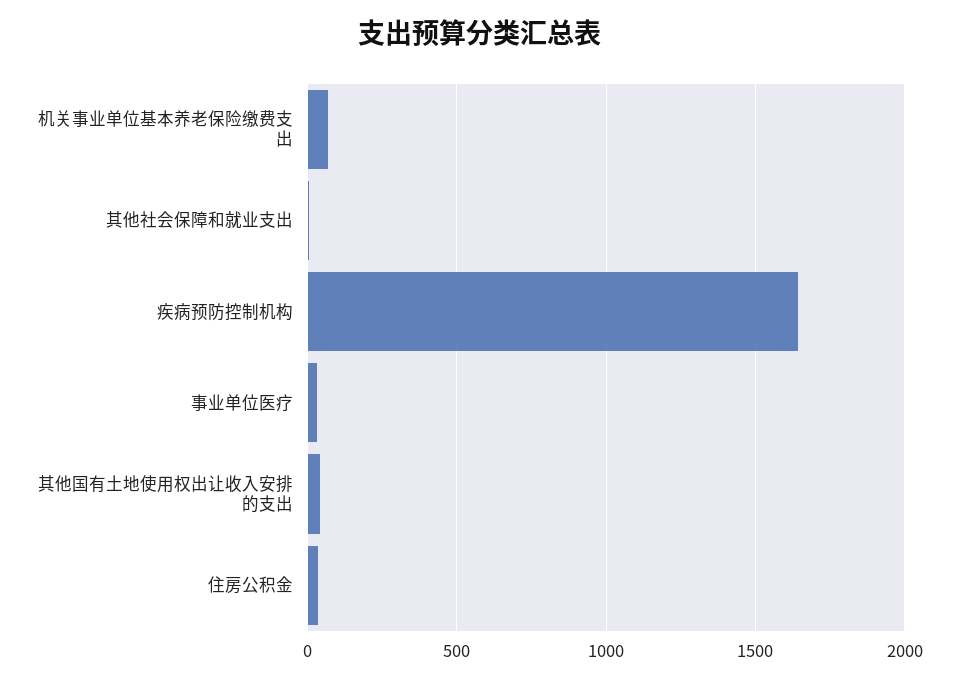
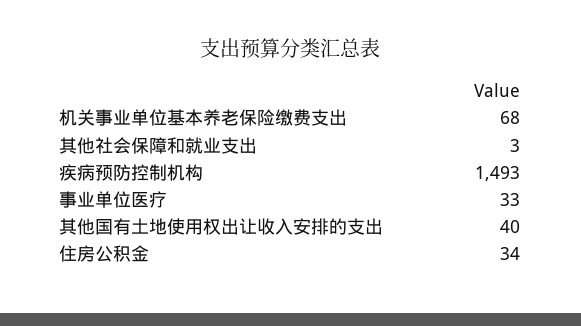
  {
    "机关事业单位基本养老保险缴费支出": 68,
    "其他社会保障和就业支出": 3,
-   "疾病预防控制机构": 1650,
+   "疾病预防控制机构": 1493,
    "事业单位医疗": 33,
    "其他国有土地使用权出让收入安排的支出": 40,
    "住房公积金": 34
  }

